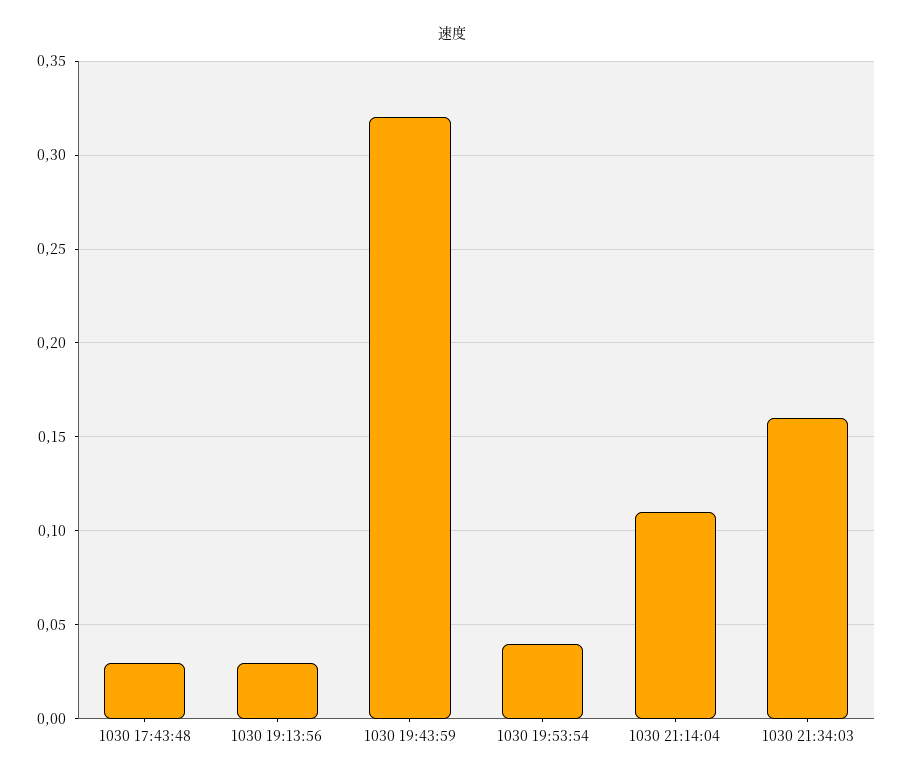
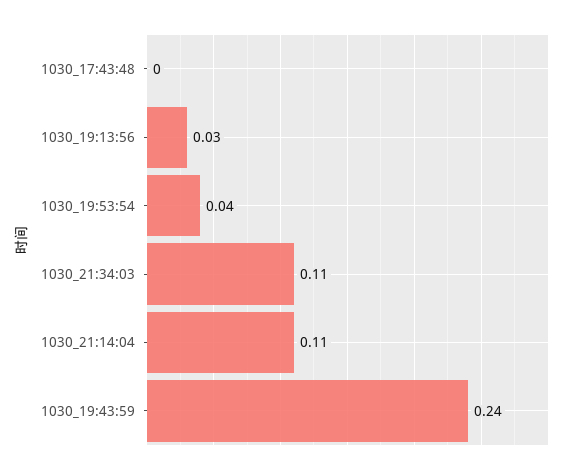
  {
-   "1030 17:43:48": 0.03,
+   "1030 17:43:48": 0,
    "1030 19:13:56": 0.03,
-   "1030 19:43:59": 0.32,
+   "1030 19:43:59": 0.24,
    "1030 19:53:54": 0.04,
    "1030 21:14:04": 0.11,
-   "1030 21:34:03": 0.16
+   "1030 21:34:03": 0.11
  }

